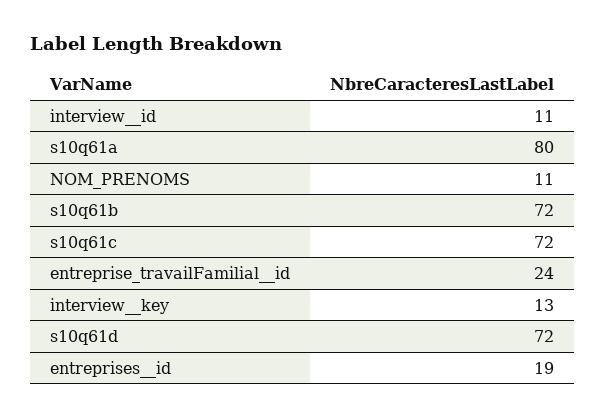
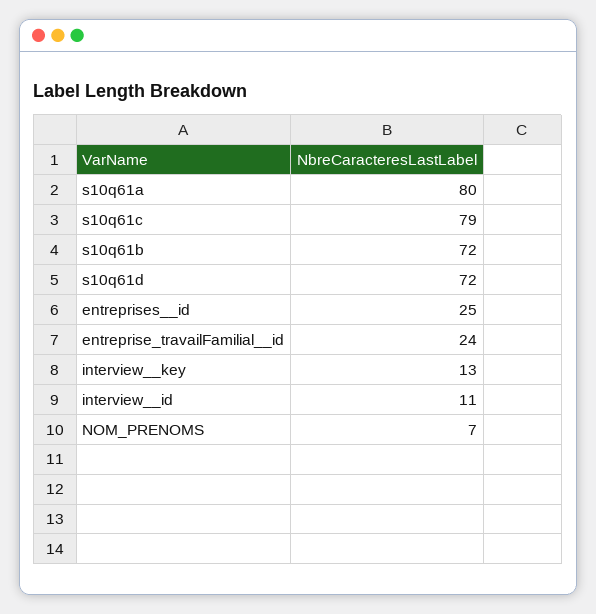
  {
    "interview__id": 11,
    "s10q61a": 80,
-   "NOM_PRENOMS": 11,
+   "NOM_PRENOMS": 7,
    "s10q61b": 72,
-   "s10q61c": 72,
+   "s10q61c": 79,
    "entreprise_travailFamilial__id": 24,
    "interview__key": 13,
    "s10q61d": 72,
-   "entreprises__id": 19
+   "entreprises__id": 25
  }

